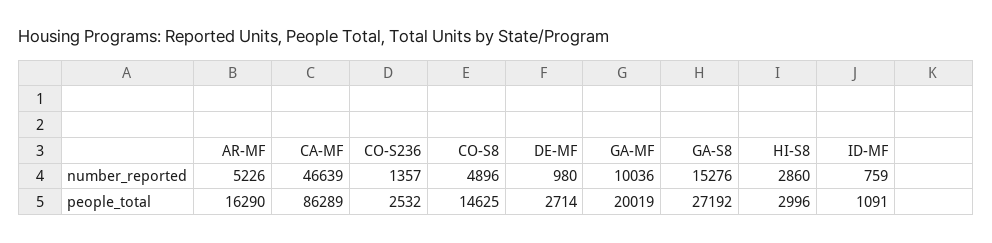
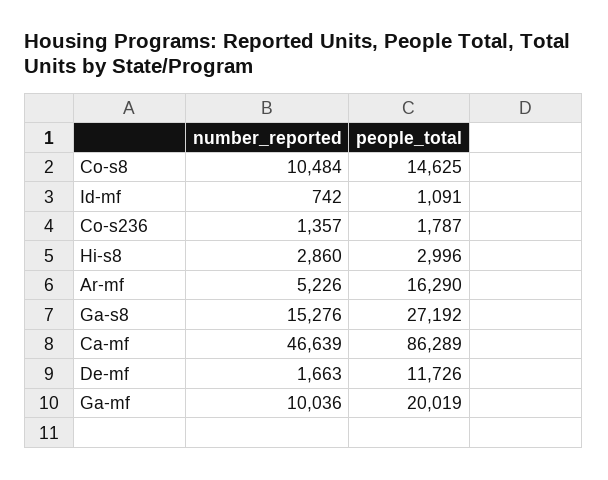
  {
    "AR-MF": {
      "number_reported": 5226,
      "people_total": 16290
    },
    "CA-MF": {
      "number_reported": 46639,
      "people_total": 86289
    },
    "CO-S236": {
      "number_reported": 1357,
-     "people_total": 2532
+     "people_total": 1787
    },
    "CO-S8": {
-     "number_reported": 4896,
+     "number_reported": 10484,
      "people_total": 14625
    },
    "DE-MF": {
-     "number_reported": 980,
+     "number_reported": 1663,
-     "people_total": 2714
+     "people_total": 11726
    },
    "GA-MF": {
      "number_reported": 10036,
      "people_total": 20019
    },
    "GA-S8": {
      "number_reported": 15276,
      "people_total": 27192
    },
    "HI-S8": {
      "number_reported": 2860,
      "people_total": 2996
    },
    "ID-MF": {
-     "number_reported": 759,
+     "number_reported": 742,
      "people_total": 1091
    }
  }

